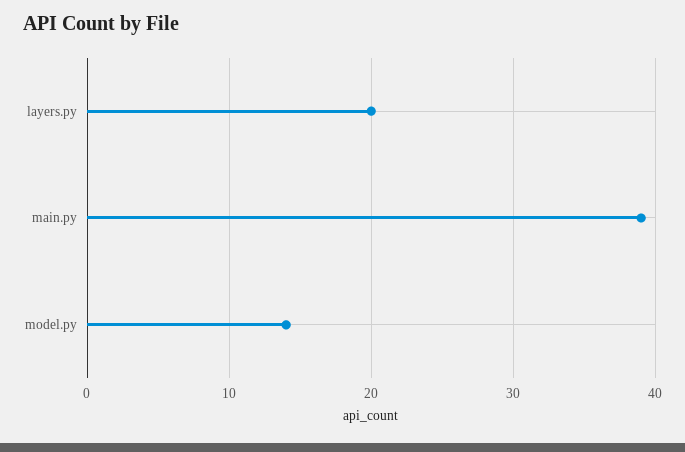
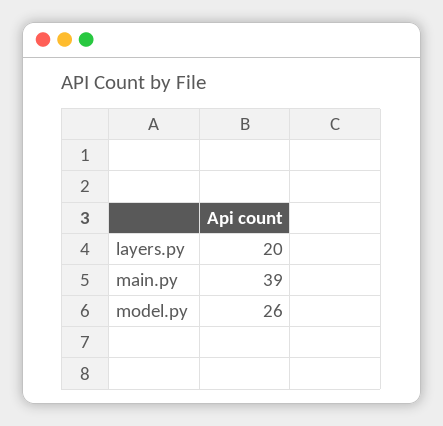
  {
    "layers.py": 20,
    "main.py": 39,
-   "model.py": 14
+   "model.py": 26
  }

